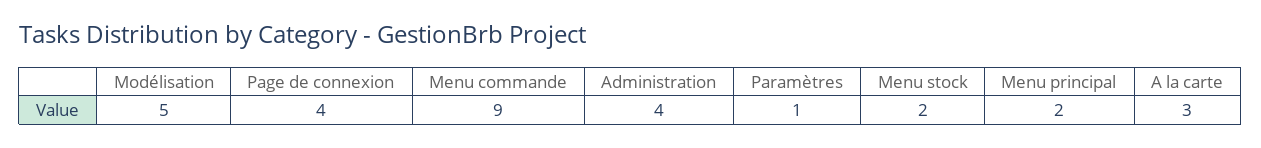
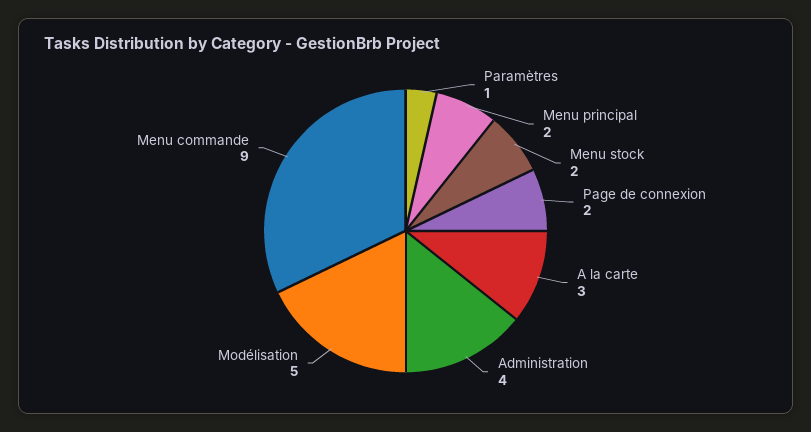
  {
    "Modélisation": 5,
-   "Page de connexion": 4,
+   "Page de connexion": 2,
    "Menu commande": 9,
    "Administration": 4,
    "Paramètres": 1,
    "Menu stock": 2,
    "Menu principal": 2,
    "A la carte": 3
  }

